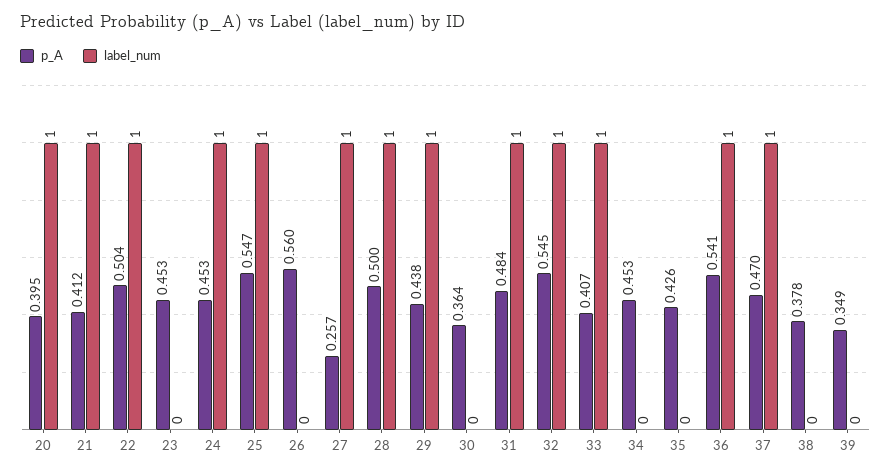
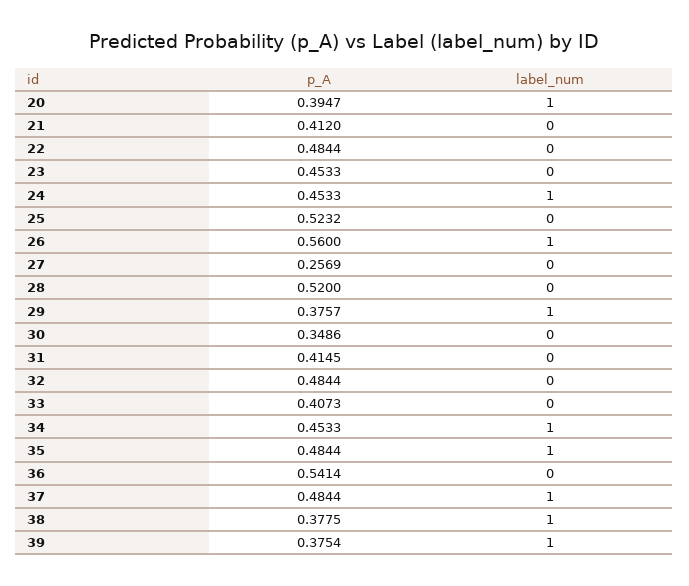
  {
    "p_A": {
      "20": 0.3947,
      "21": 0.412,
-     "22": 0.504,
+     "22": 0.4844,
      "23": 0.4533,
      "24": 0.4533,
-     "25": 0.547,
+     "25": 0.5232,
      "26": 0.56,
      "27": 0.2569,
-     "28": 0.5,
+     "28": 0.52,
-     "29": 0.438,
+     "29": 0.3757,
-     "30": 0.364,
+     "30": 0.3486,
-     "31": 0.484,
+     "31": 0.4145,
-     "32": 0.545,
+     "32": 0.4844,
      "33": 0.4073,
      "34": 0.4533,
-     "35": 0.426,
+     "35": 0.4844,
      "36": 0.5414,
-     "37": 0.47,
+     "37": 0.4844,
      "38": 0.3775,
-     "39": 0.349
+     "39": 0.3754
    },
    "label_num": {
      "20": 1,
-     "21": 1,
+     "21": 0,
-     "22": 1,
+     "22": 0,
      "23": 0,
      "24": 1,
-     "25": 1,
+     "25": 0,
-     "26": 0,
+     "26": 1,
-     "27": 1,
+     "27": 0,
-     "28": 1,
+     "28": 0,
      "29": 1,
      "30": 0,
-     "31": 1,
+     "31": 0,
-     "32": 1,
+     "32": 0,
-     "33": 1,
+     "33": 0,
-     "34": 0,
+     "34": 1,
-     "35": 0,
+     "35": 1,
-     "36": 1,
+     "36": 0,
      "37": 1,
-     "38": 0,
+     "38": 1,
-     "39": 0
+     "39": 1
    }
  }

